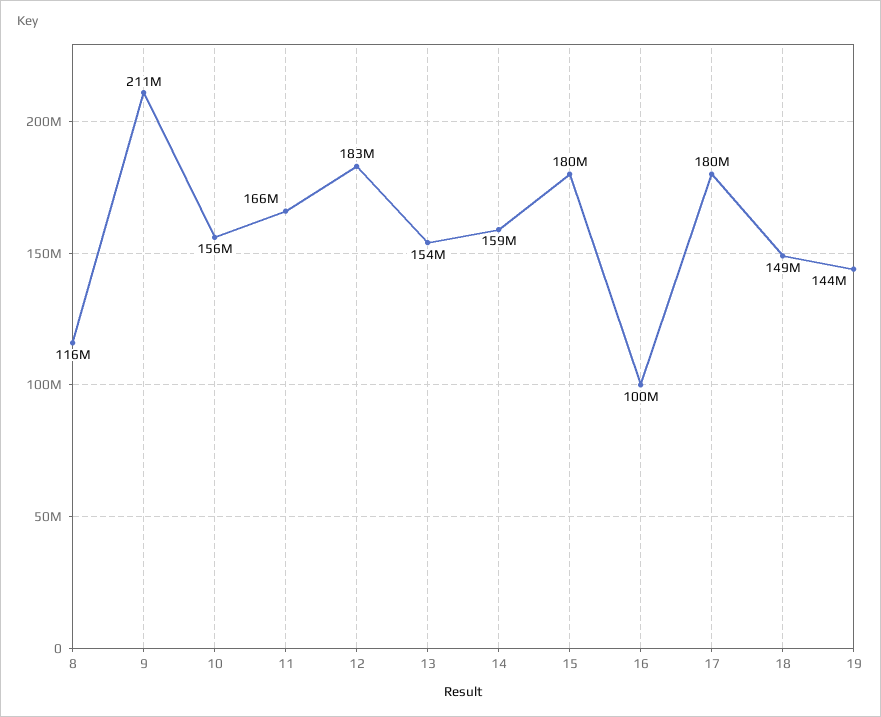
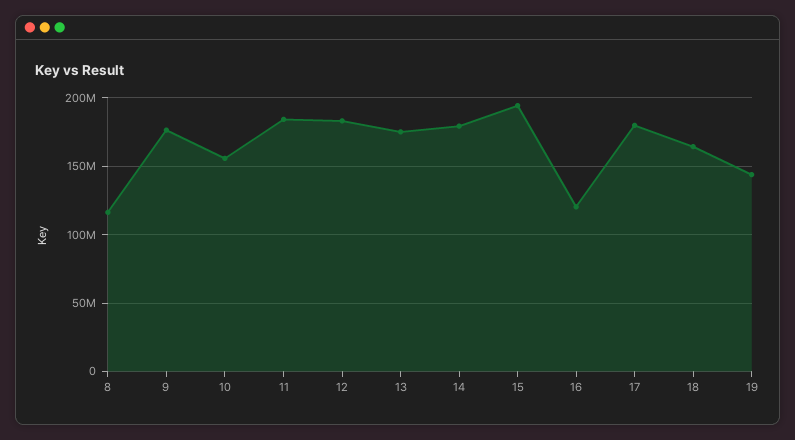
  {
    "8": 116000000,
-   "9": 211000000,
+   "9": 175000000,
    "10": 156000000,
-   "11": 166000000,
+   "11": 185000000,
    "12": 183000000,
-   "13": 154000000,
+   "13": 175000000,
-   "14": 159000000,
+   "14": 180000000,
-   "15": 180000000,
+   "15": 195000000,
-   "16": 100000000,
+   "16": 120000000,
    "17": 180000000,
-   "18": 149000000,
+   "18": 165000000,
    "19": 144000000
  }

